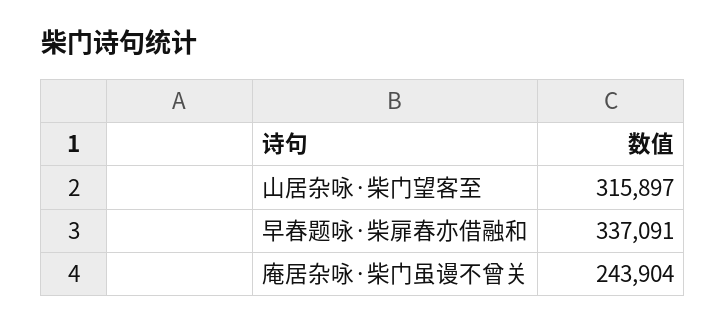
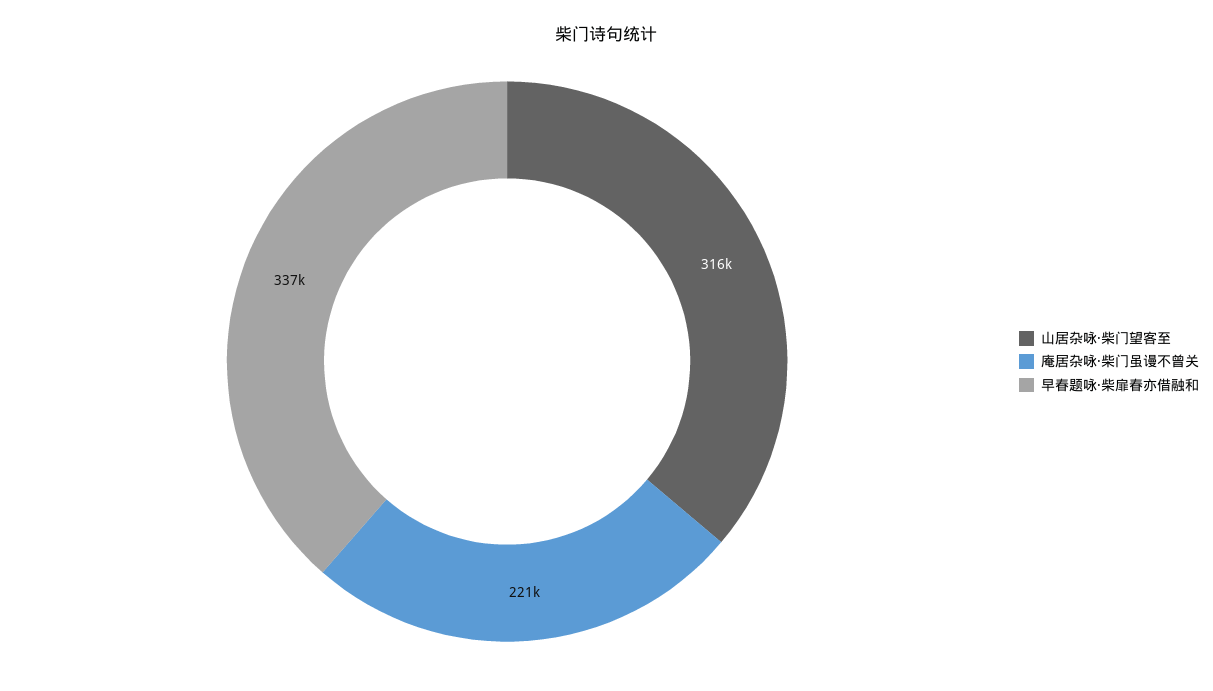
  {
    "山居杂咏·柴门望客至": 315897,
    "早春题咏·柴扉春亦借融和": 337091,
-   "庵居杂咏·柴门虽谩不曾关": 243904
+   "庵居杂咏·柴门虽谩不曾关": 221000
  }

